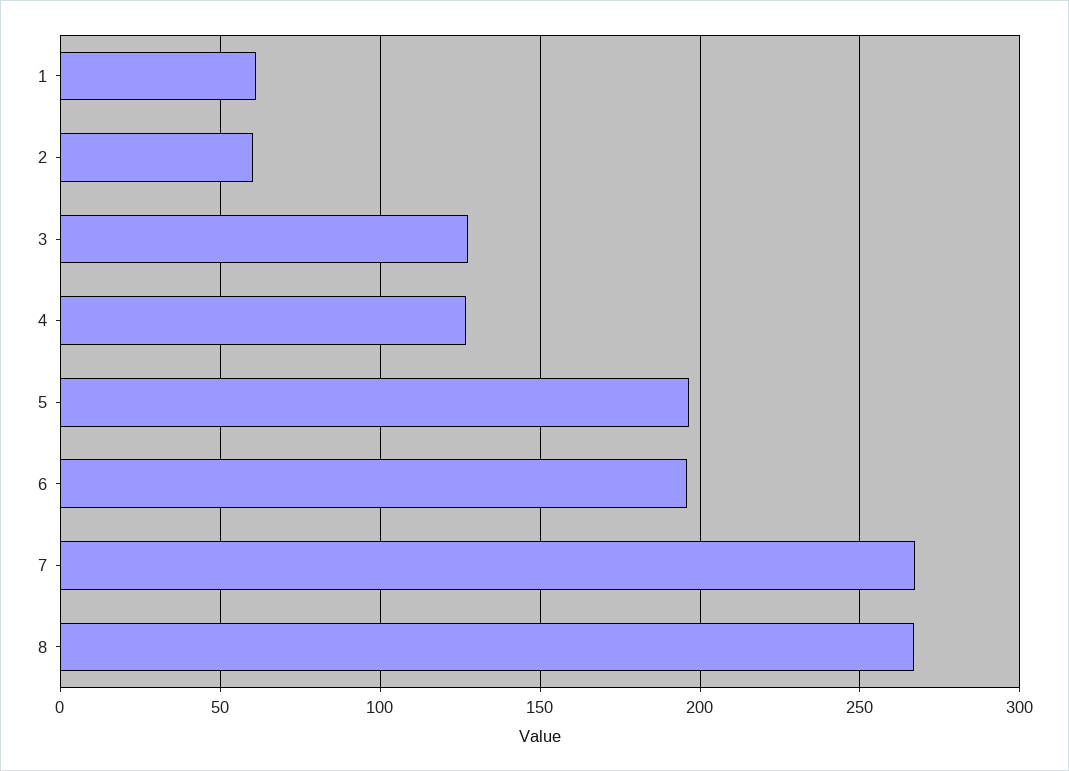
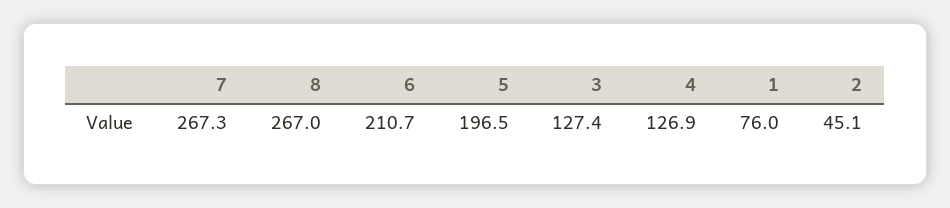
  {
-   "1": 60,
+   "1": 76,
-   "2": 60,
+   "2": 45.1,
    "3": 127.4,
    "4": 126.9,
    "5": 196.5,
-   "6": 195,
+   "6": 210.7,
    "7": 267.3,
    "8": 267
  }

